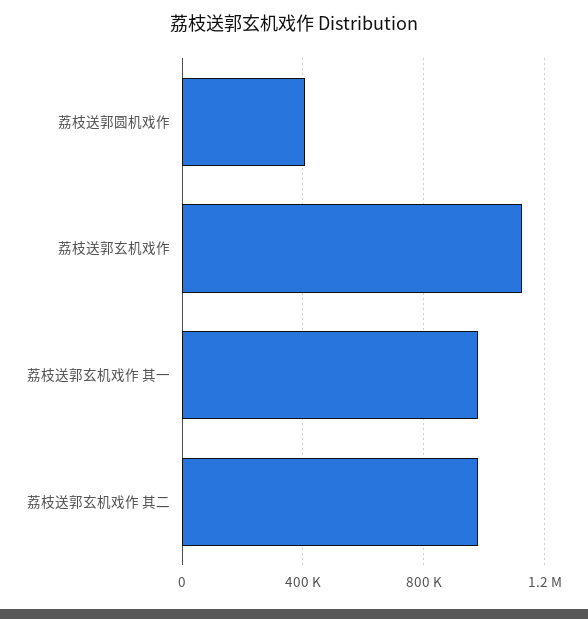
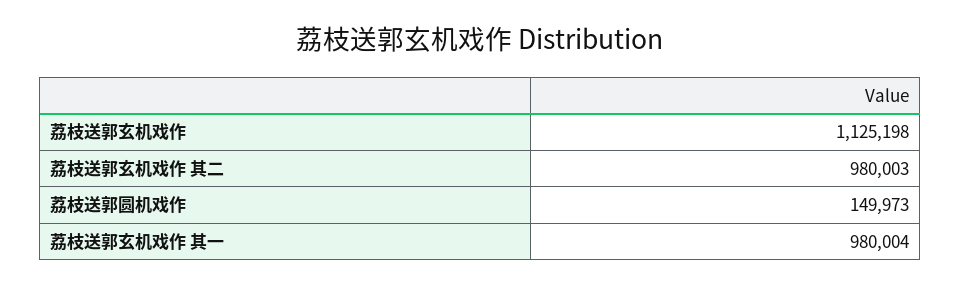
  {
-   "荔枝送郭圆机戏作": 400000,
+   "荔枝送郭圆机戏作": 149973,
    "荔枝送郭玄机戏作": 1125198,
    "荔枝送郭玄机戏作 其一": 980004,
    "荔枝送郭玄机戏作 其二": 980003
  }

